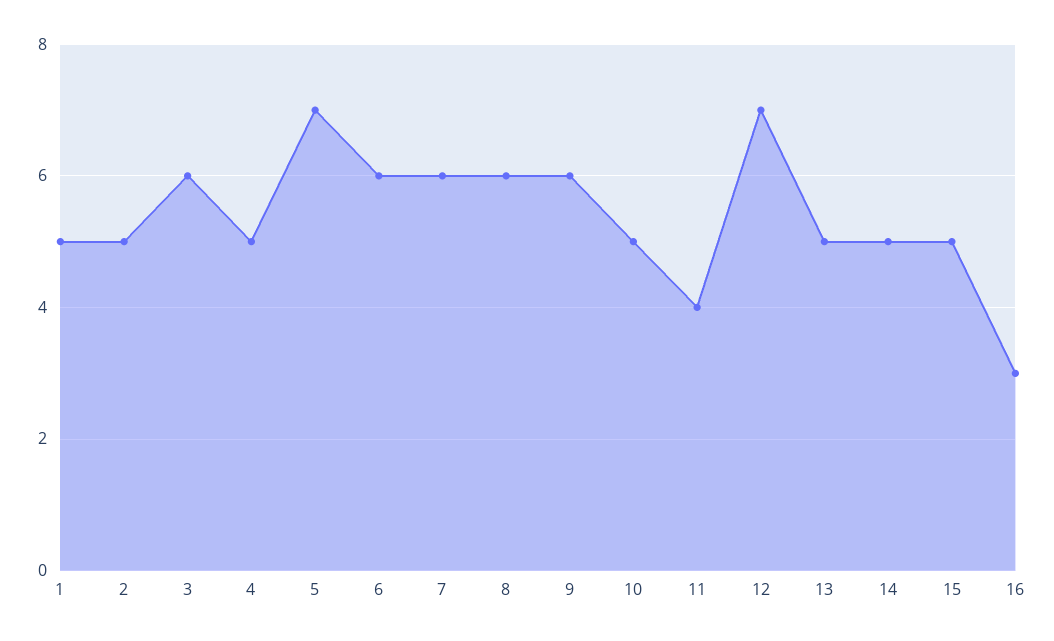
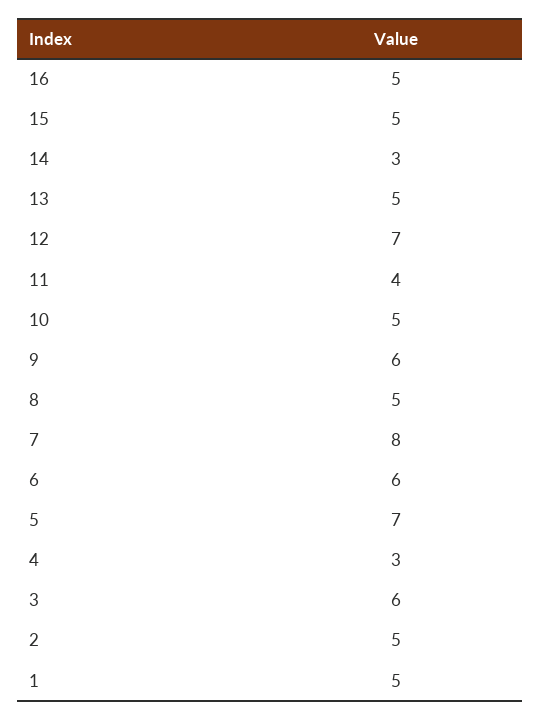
  {
    "1": 5,
    "2": 5,
    "3": 6,
-   "4": 5,
+   "4": 3,
    "5": 7,
    "6": 6,
-   "7": 6,
+   "7": 8,
-   "8": 6,
+   "8": 5,
    "9": 6,
    "10": 5,
    "11": 4,
    "12": 7,
    "13": 5,
-   "14": 5,
+   "14": 3,
    "15": 5,
-   "16": 3
+   "16": 5
  }

